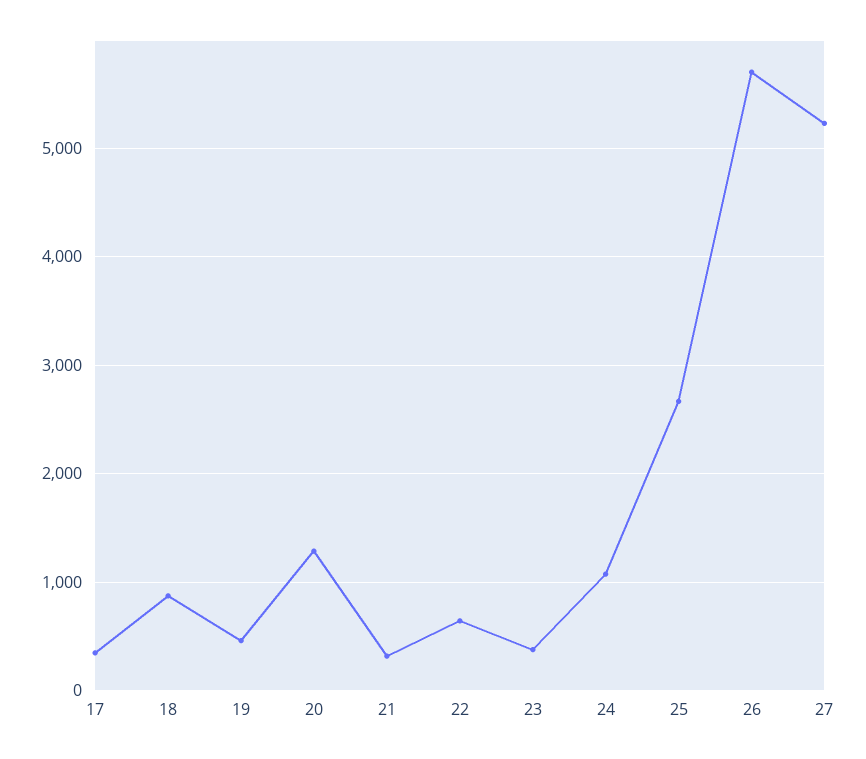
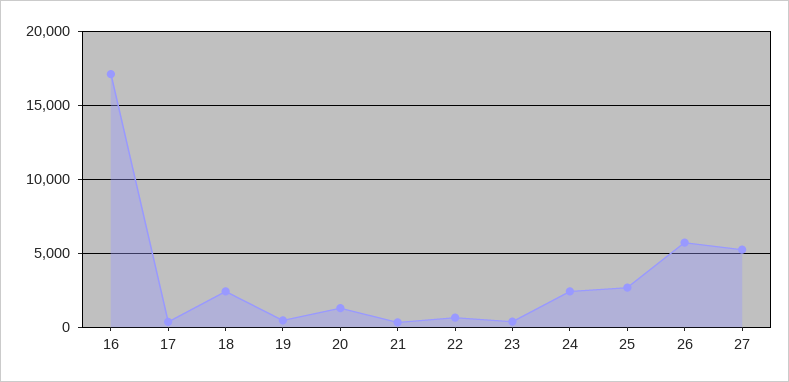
  {
    "17": 400,
-   "18": 900,
+   "18": 2500,
    "19": 500,
    "20": 1300,
    "21": 300,
    "22": 600,
    "23": 400,
-   "24": 1100,
+   "24": 2500,
    "25": 2700,
    "26": 5700,
-   "27": 5200
+   "27": 5200,
+   "16": 17000
  }

